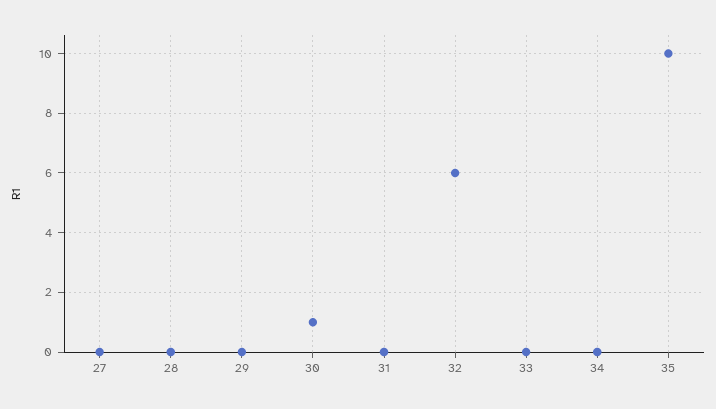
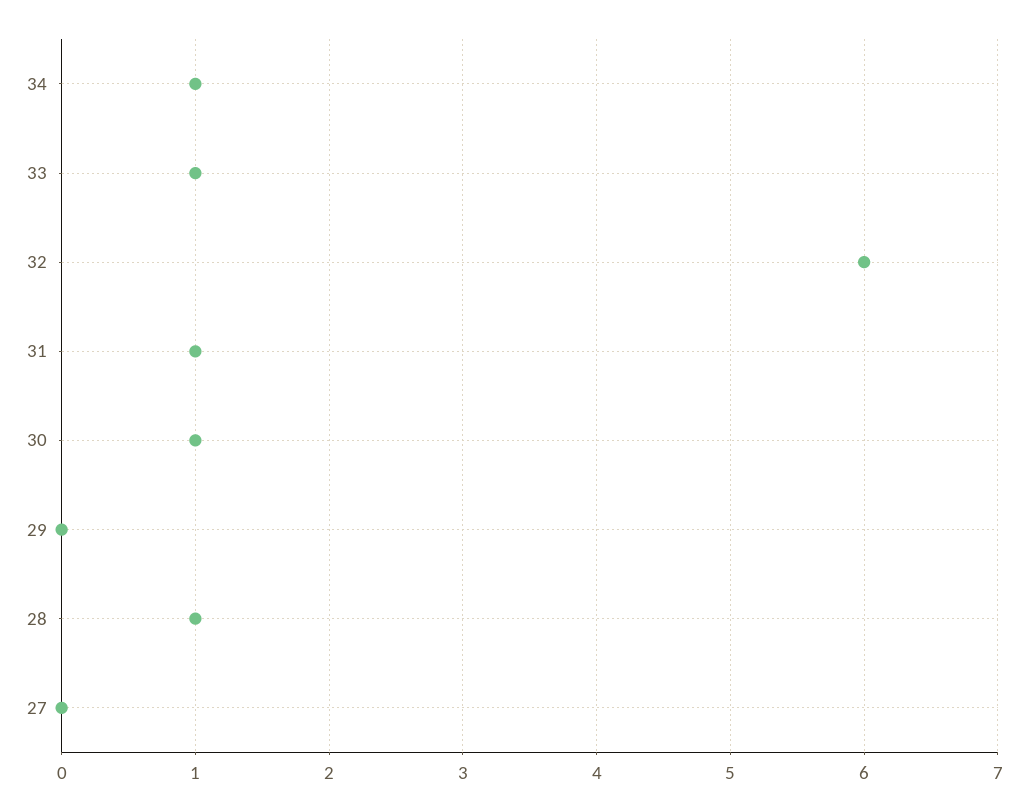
  {
    "27": 0,
-   "28": 0,
+   "28": 1,
    "29": 0,
    "30": 1,
-   "31": 0,
+   "31": 1,
    "32": 6,
-   "33": 0,
+   "33": 1,
-   "34": 0,
+   "34": 1
-   "35": 10
  }

